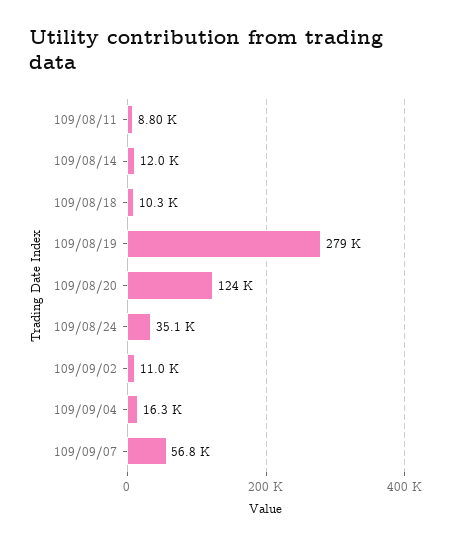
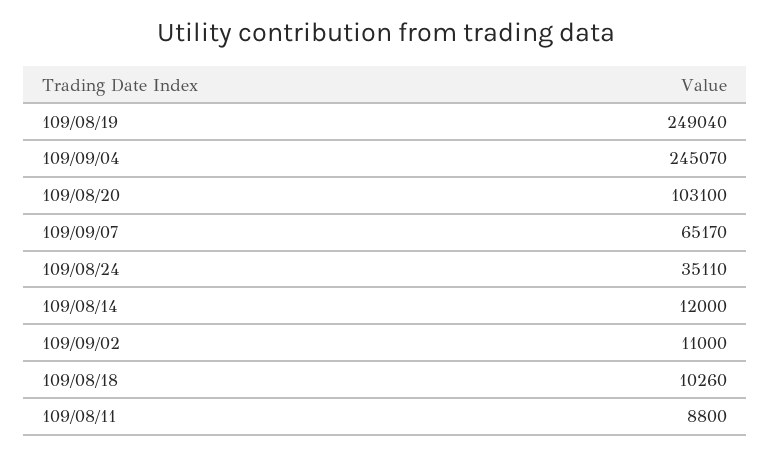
  {
    "109/08/11": 8800,
    "109/08/14": 12000,
    "109/08/18": 10260,
-   "109/08/19": 279000,
+   "109/08/19": 249040,
-   "109/08/20": 124000,
+   "109/08/20": 103100,
    "109/08/24": 35110,
    "109/09/02": 11000,
-   "109/09/04": 16300,
+   "109/09/04": 245070,
-   "109/09/07": 56800
+   "109/09/07": 65170
  }

